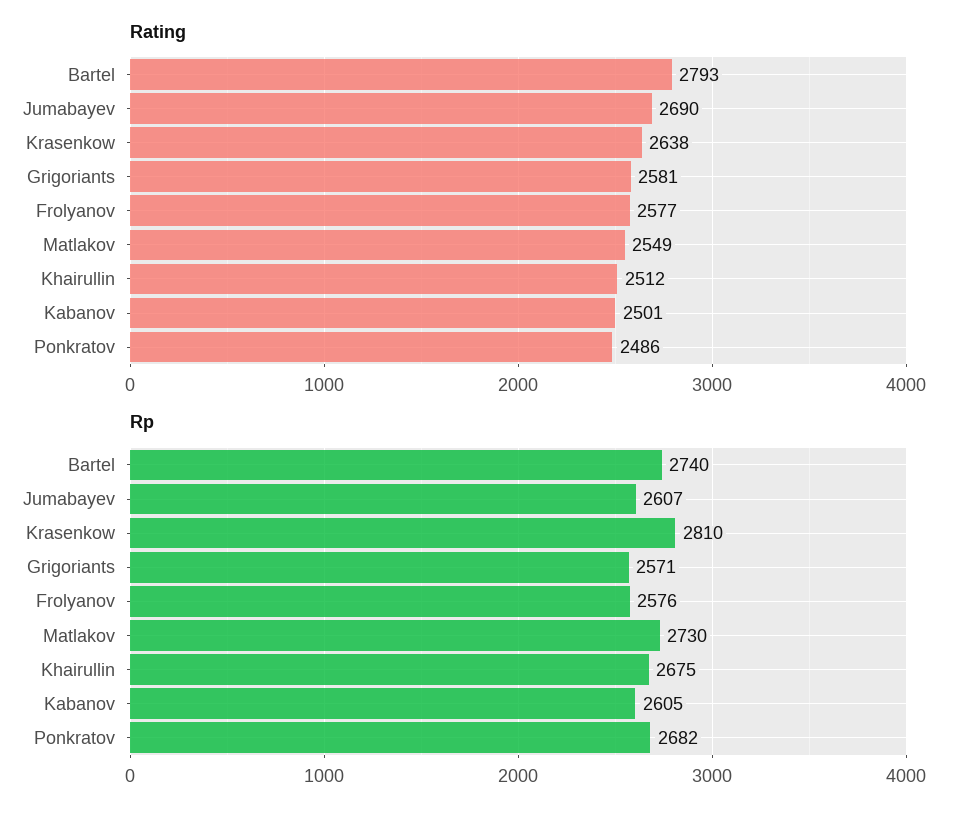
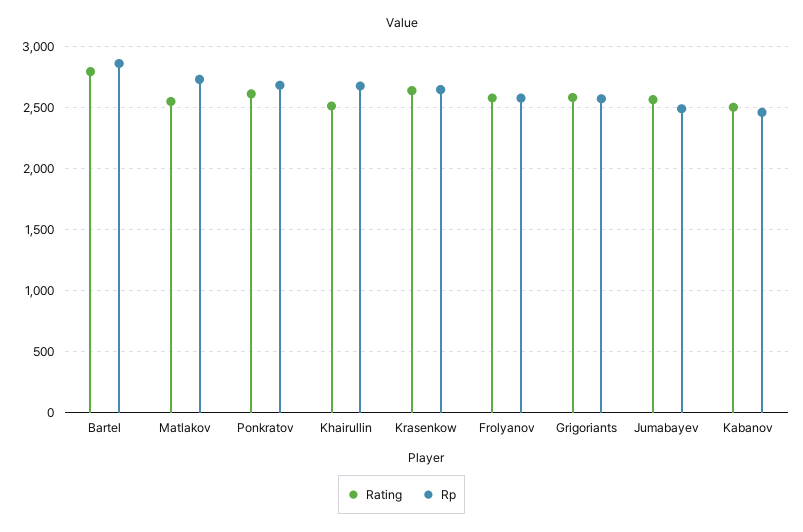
  {
    "Rating": {
      "Bartel": 2793,
-     "Jumabayev": 2690,
+     "Jumabayev": 2550,
      "Krasenkow": 2638,
      "Grigoriants": 2581,
      "Frolyanov": 2577,
      "Matlakov": 2549,
      "Khairullin": 2512,
      "Kabanov": 2501,
-     "Ponkratov": 2486
+     "Ponkratov": 2600
    },
    "Rp": {
-     "Bartel": 2740,
+     "Bartel": 2850,
-     "Jumabayev": 2607,
+     "Jumabayev": 2500,
-     "Krasenkow": 2810,
+     "Krasenkow": 2650,
      "Grigoriants": 2571,
      "Frolyanov": 2576,
      "Matlakov": 2730,
      "Khairullin": 2675,
-     "Kabanov": 2605,
+     "Kabanov": 2450,
      "Ponkratov": 2682
    }
  }

